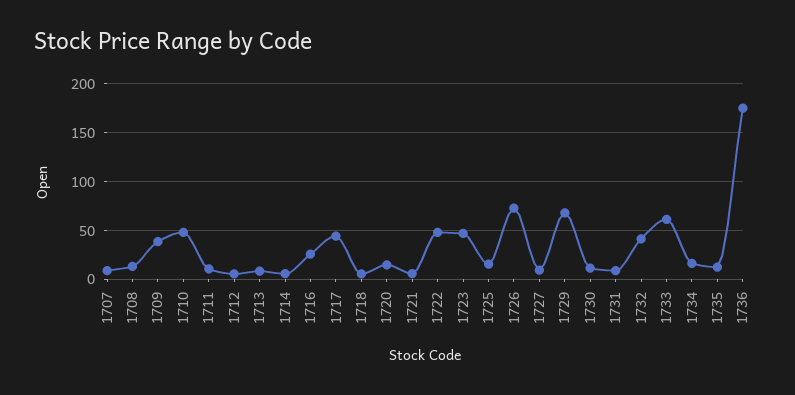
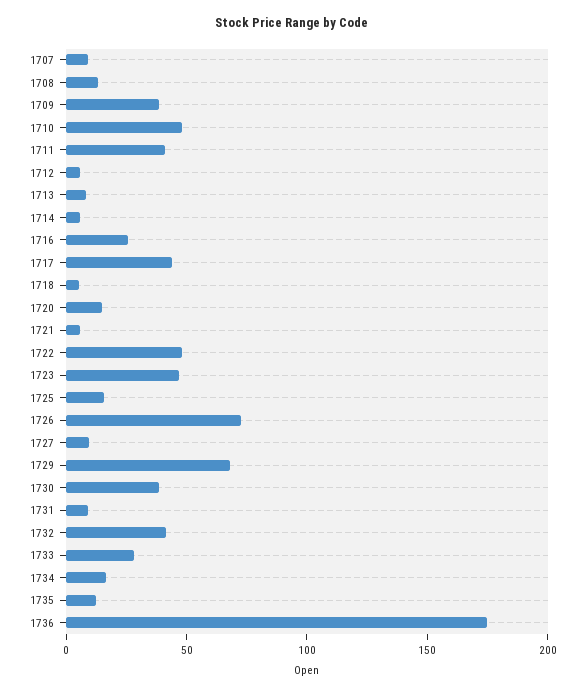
  {
    "1707": 10,
    "1708": 10,
    "1709": 40,
    "1710": 50,
-   "1711": 10,
+   "1711": 40,
    "1712": 10,
    "1713": 10,
    "1714": 10,
    "1716": 30,
    "1717": 40,
    "1718": 10,
    "1720": 10,
    "1721": 10,
    "1722": 50,
    "1723": 50,
    "1725": 20,
    "1726": 70,
    "1727": 10,
    "1729": 70,
-   "1730": 10,
+   "1730": 40,
    "1731": 10,
    "1732": 40,
-   "1733": 60,
+   "1733": 30,
    "1734": 20,
    "1735": 10,
    "1736": 180
  }

